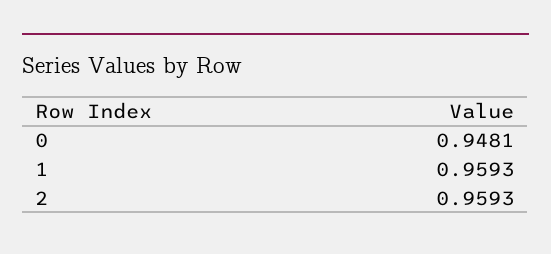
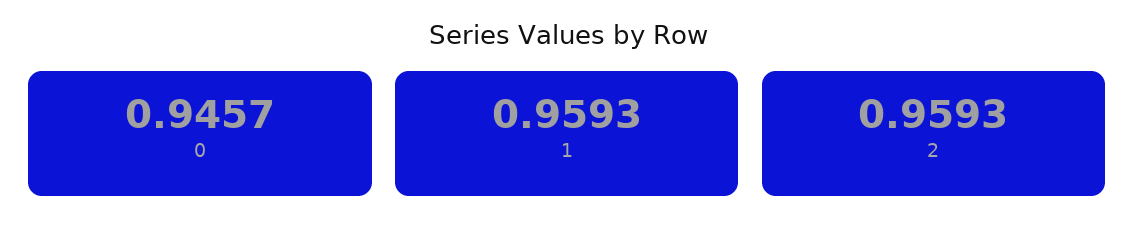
  {
-   "0": 0.9481,
+   "0": 0.9457,
    "1": 0.9593,
    "2": 0.9593
  }

